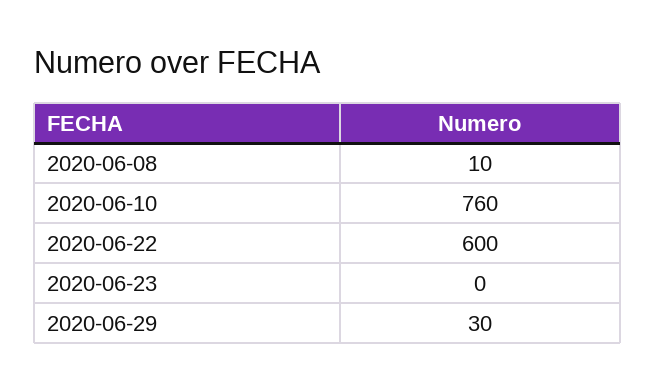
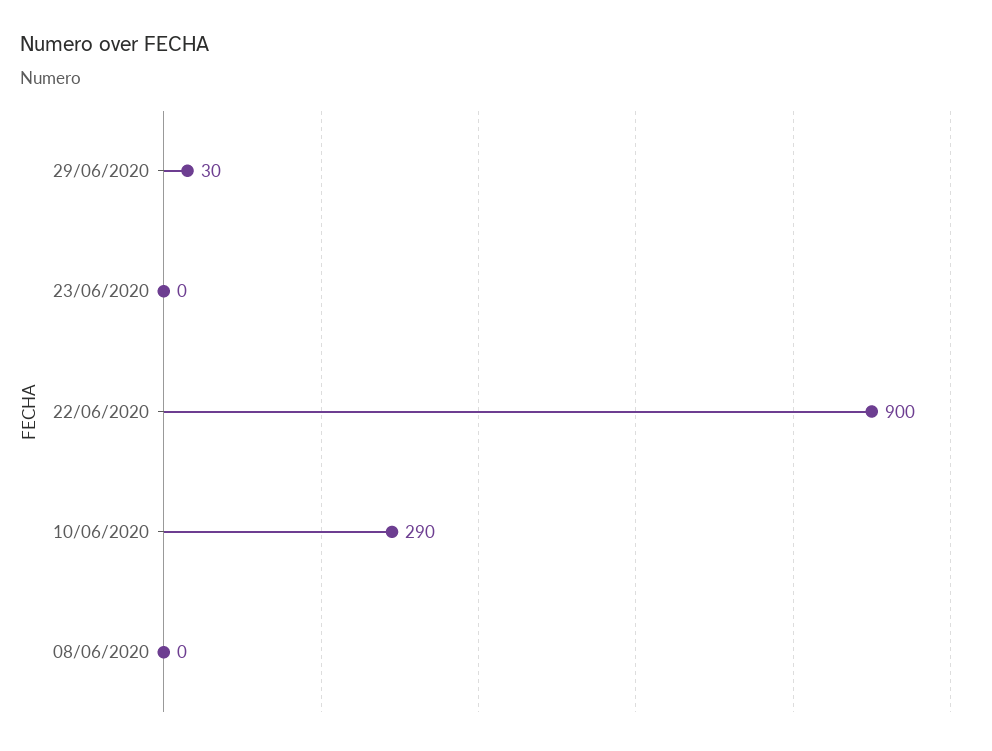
  {
-   "2020-06-08": 10,
+   "2020-06-08": 0,
-   "2020-06-10": 760,
+   "2020-06-10": 290,
-   "2020-06-22": 600,
+   "2020-06-22": 900,
    "2020-06-23": 0,
    "2020-06-29": 30
  }

